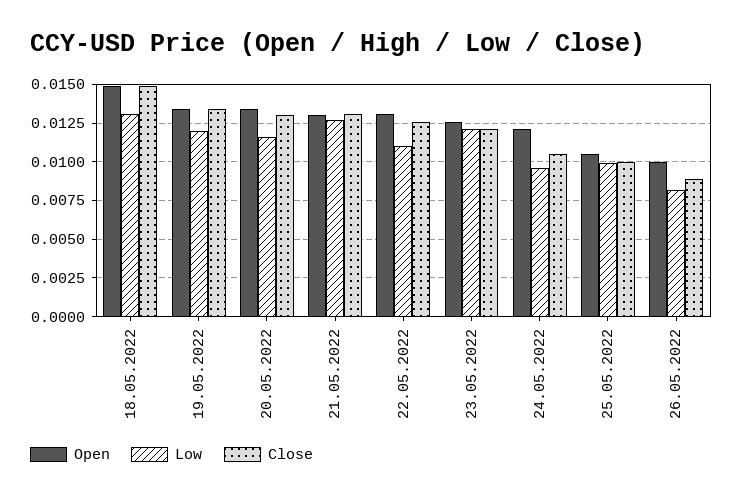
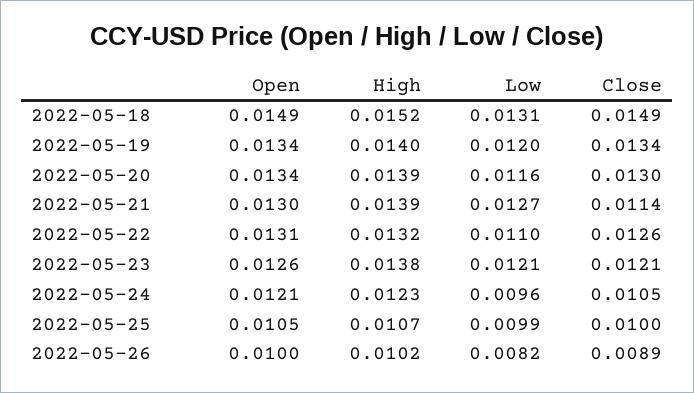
  {
    "Open": {
      "18.05.2022": 0.0149,
      "19.05.2022": 0.0134,
      "20.05.2022": 0.0134,
      "21.05.2022": 0.013,
      "22.05.2022": 0.0131,
      "23.05.2022": 0.0126,
      "24.05.2022": 0.0121,
      "25.05.2022": 0.0105,
      "26.05.2022": 0.01
    },
    "Low": {
      "18.05.2022": 0.0131,
      "19.05.2022": 0.012,
      "20.05.2022": 0.0116,
      "21.05.2022": 0.0127,
      "22.05.2022": 0.011,
      "23.05.2022": 0.0121,
      "24.05.2022": 0.0096,
      "25.05.2022": 0.0099,
      "26.05.2022": 0.0082
    },
    "Close": {
      "18.05.2022": 0.0149,
      "19.05.2022": 0.0134,
      "20.05.2022": 0.013,
-     "21.05.2022": 0.013,
+     "21.05.2022": 0.0114,
      "22.05.2022": 0.0126,
      "23.05.2022": 0.0121,
      "24.05.2022": 0.0105,
      "25.05.2022": 0.01,
      "26.05.2022": 0.0089
-   }
+   },
+   "High": {
+     "18.05.2022": 0.0152,
+     "19.05.2022": 0.014,
+     "20.05.2022": 0.0139,
+     "21.05.2022": 0.0139,
+     "22.05.2022": 0.0132,
+     "23.05.2022": 0.0138,
+     "24.05.2022": 0.0123,
+     "25.05.2022": 0.0107,
+     "26.05.2022": 0.0102
+   }
  }

